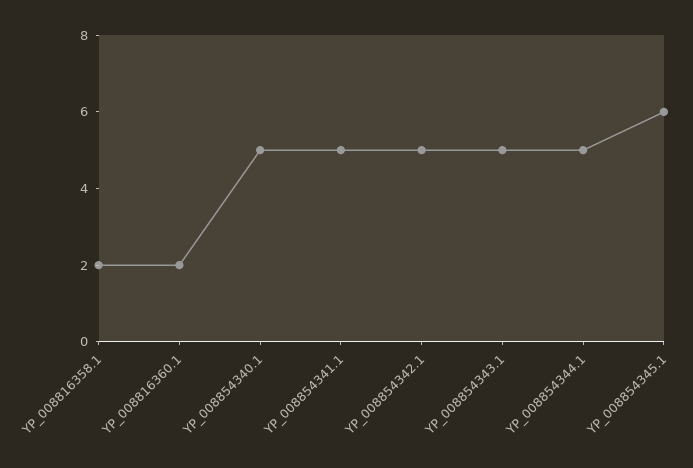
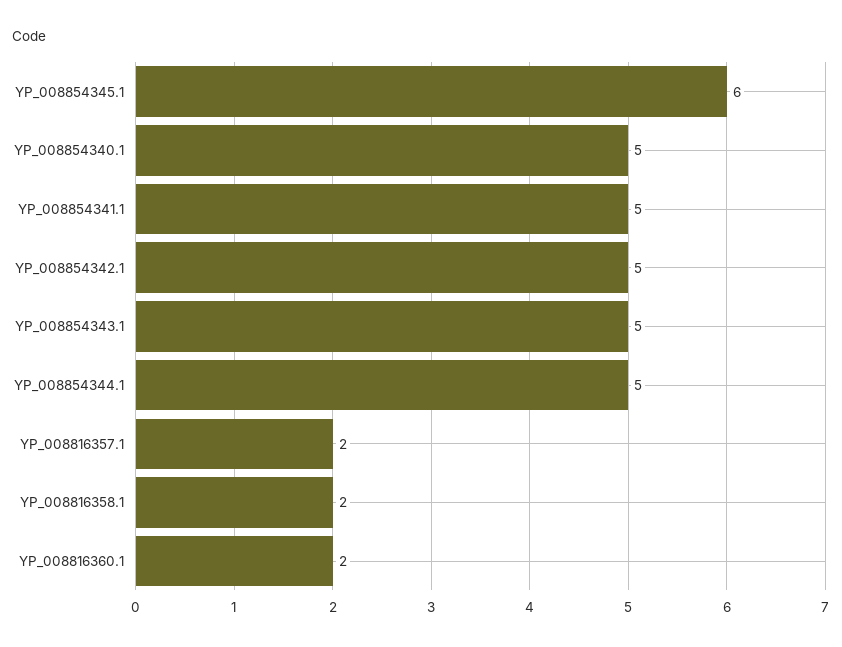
  {
    "YP_008816358.1": 2,
    "YP_008816360.1": 2,
    "YP_008854340.1": 5,
    "YP_008854341.1": 5,
    "YP_008854342.1": 5,
    "YP_008854343.1": 5,
    "YP_008854344.1": 5,
-   "YP_008854345.1": 6
+   "YP_008854345.1": 6,
+   "YP_008816357.1": 2
  }

